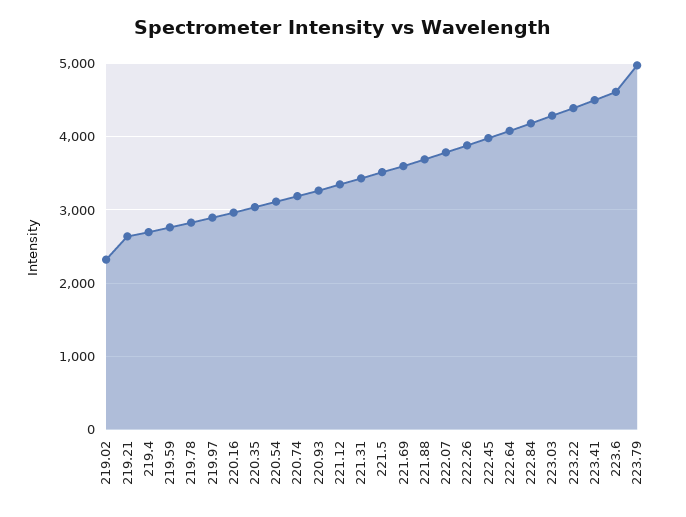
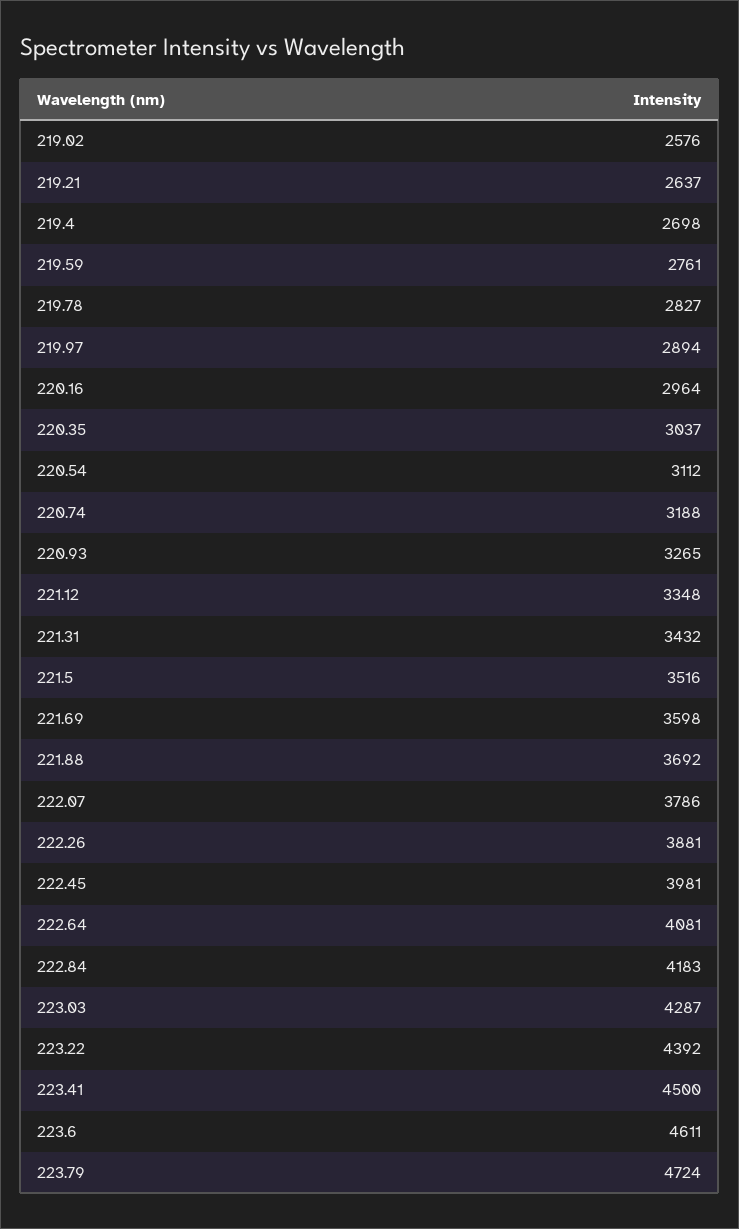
  {
-   "219.02": 2300,
+   "219.02": 2576,
    "219.21": 2637,
    "219.4": 2698,
    "219.59": 2761,
    "219.78": 2827,
    "219.97": 2894,
    "220.16": 2964,
    "220.35": 3037,
    "220.54": 3112,
    "220.74": 3188,
    "220.93": 3265,
    "221.12": 3348,
    "221.31": 3432,
    "221.5": 3516,
    "221.69": 3598,
    "221.88": 3692,
    "222.07": 3786,
    "222.26": 3881,
    "222.45": 3981,
    "222.64": 4081,
    "222.84": 4183,
    "223.03": 4287,
    "223.22": 4392,
    "223.41": 4500,
    "223.6": 4611,
-   "223.79": 5000
+   "223.79": 4724
  }

